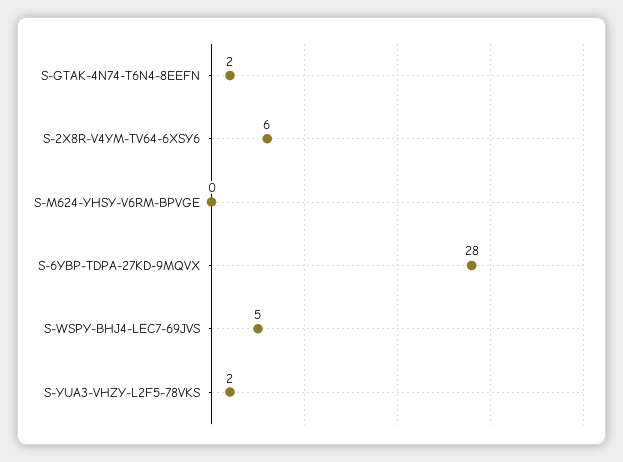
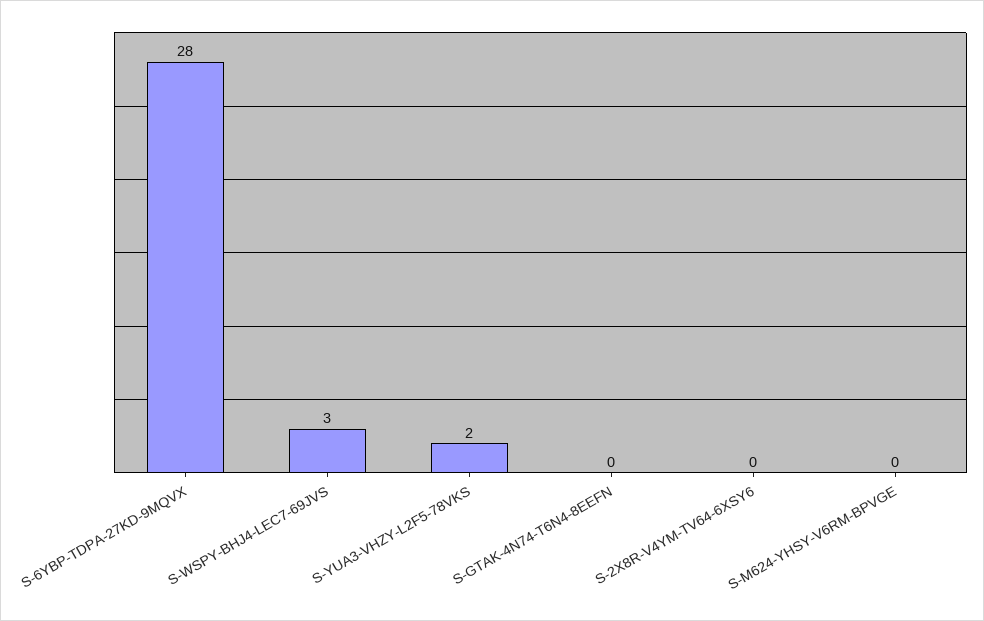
  {
-   "S-GTAK-4N74-T6N4-8EEFN": 2,
+   "S-GTAK-4N74-T6N4-8EEFN": 0,
-   "S-2X8R-V4YM-TV64-6XSY6": 6,
+   "S-2X8R-V4YM-TV64-6XSY6": 0,
    "S-M624-YHSY-V6RM-BPVGE": 0,
    "S-6YBP-TDPA-27KD-9MQVX": 28,
-   "S-WSPY-BHJ4-LEC7-69JVS": 5,
+   "S-WSPY-BHJ4-LEC7-69JVS": 3,
    "S-YUA3-VHZY-L2F5-78VKS": 2
  }

